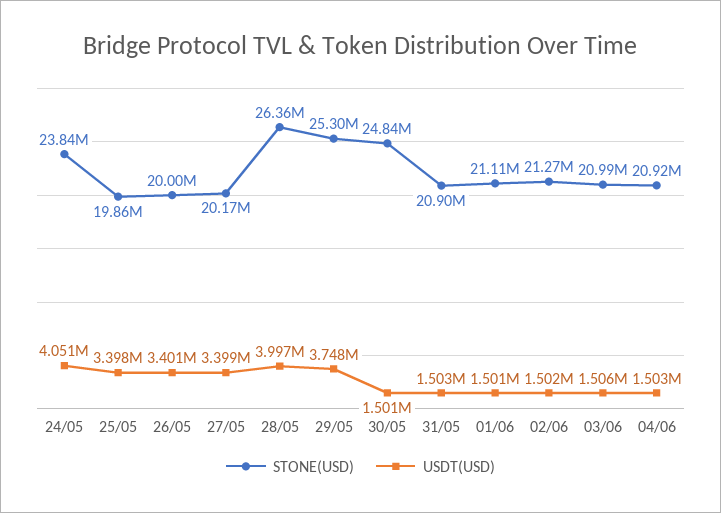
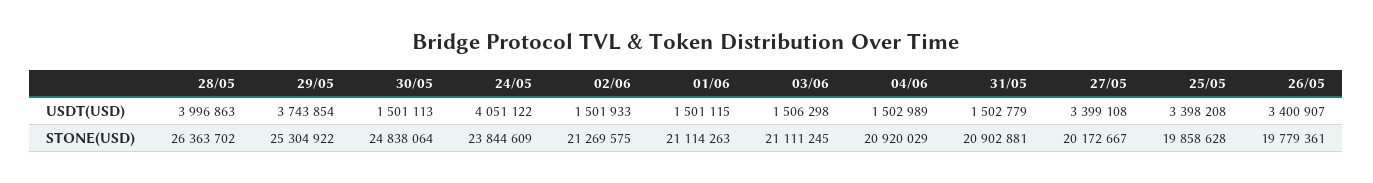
  {
    "STONE(USD)": {
      "24/05": 23844609,
      "25/05": 19858628,
-     "26/05": 20000000,
+     "26/05": 19779361,
      "27/05": 20172667,
      "28/05": 26363702,
      "29/05": 25304922,
      "30/05": 24838064,
      "31/05": 20902881,
      "01/06": 21114263,
      "02/06": 21269575,
-     "03/06": 20990000,
+     "03/06": 21111245,
      "04/06": 20920029
    },
    "USDT(USD)": {
      "24/05": 4051122,
      "25/05": 3398208,
      "26/05": 3400907,
      "27/05": 3399108,
      "28/05": 3996863,
-     "29/05": 3748000,
+     "29/05": 3743854,
      "30/05": 1501113,
      "31/05": 1502779,
      "01/06": 1501115,
      "02/06": 1501933,
      "03/06": 1506298,
      "04/06": 1502989
    }
  }

